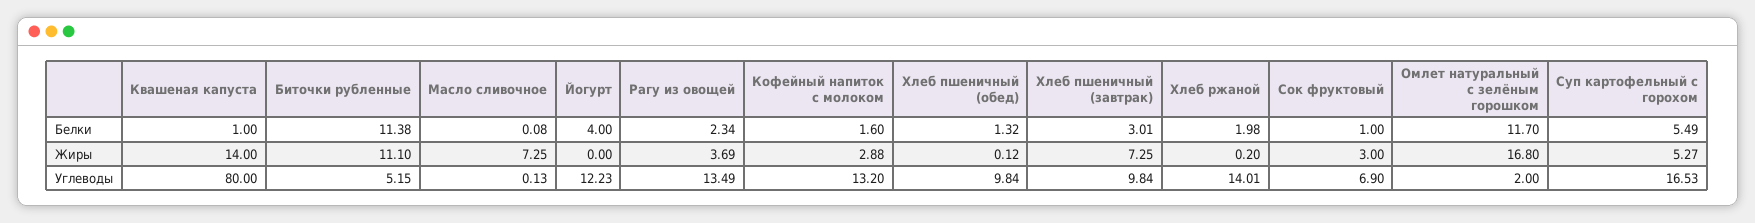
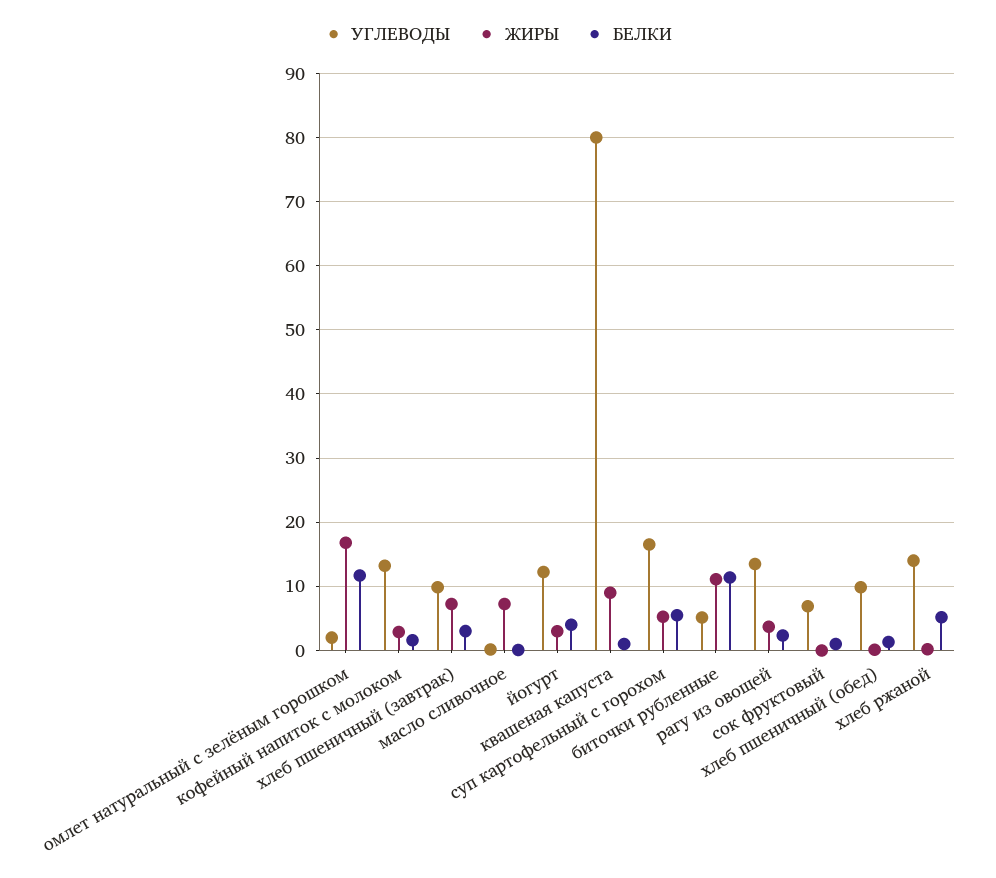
  {
    "Белки": {
      "Квашеная капуста": 1,
      "Биточки рубленные": 11.38,
      "Масло сливочное": 0.08,
      "Йогурт": 4,
      "Рагу из овощей": 2.34,
      "Кофейный напиток с молоком": 1.6,
      "Хлеб пшеничный (обед)": 1.32,
      "Хлеб пшеничный (завтрак)": 3.01,
-     "Хлеб ржаной": 1.98,
+     "Хлеб ржаной": 5,
      "Сок фруктовый": 1,
      "Омлет натуральный с зелёным горошком": 11.7,
      "Суп картофельный с горохом": 5.49
    },
    "Жиры": {
-     "Квашеная капуста": 14,
+     "Квашеная капуста": 9,
      "Биточки рубленные": 11.1,
      "Масло сливочное": 7.25,
-     "Йогурт": 0,
+     "Йогурт": 3,
      "Рагу из овощей": 3.69,
      "Кофейный напиток с молоком": 2.88,
      "Хлеб пшеничный (обед)": 0.12,
      "Хлеб пшеничный (завтрак)": 7.25,
      "Хлеб ржаной": 0.2,
-     "Сок фруктовый": 3,
+     "Сок фруктовый": 0,
      "Омлет натуральный с зелёным горошком": 16.8,
      "Суп картофельный с горохом": 5.27
    },
    "Углеводы": {
      "Квашеная капуста": 80,
      "Биточки рубленные": 5.15,
      "Масло сливочное": 0.13,
      "Йогурт": 12.23,
      "Рагу из овощей": 13.49,
      "Кофейный напиток с молоком": 13.2,
      "Хлеб пшеничный (обед)": 9.84,
      "Хлеб пшеничный (завтрак)": 9.84,
      "Хлеб ржаной": 14.01,
      "Сок фруктовый": 6.9,
      "Омлет натуральный с зелёным горошком": 2,
      "Суп картофельный с горохом": 16.53
    }
  }

